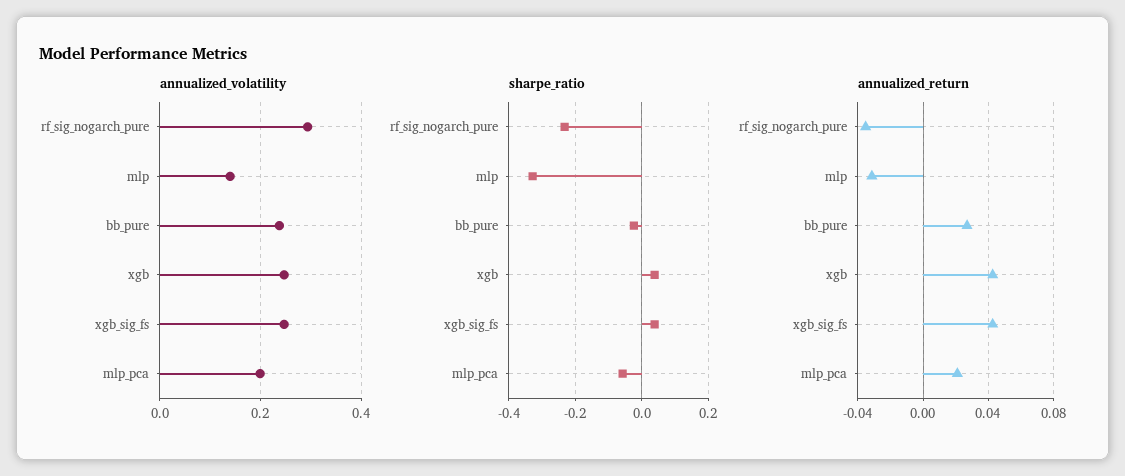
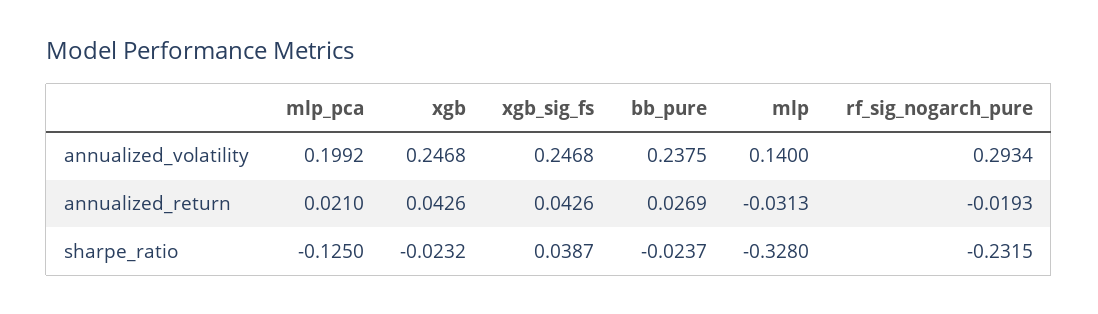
  {
    "annualized_volatility": {
      "rf_sig_nogarch_pure": 0.2934,
      "mlp": 0.14,
      "bb_pure": 0.2375,
      "xgb": 0.2468,
      "xgb_sig_fs": 0.2468,
      "mlp_pca": 0.1992
    },
    "sharpe_ratio": {
      "rf_sig_nogarch_pure": -0.2315,
      "mlp": -0.328,
      "bb_pure": -0.0237,
-     "xgb": 0.04,
+     "xgb": -0.0232,
      "xgb_sig_fs": 0.0387,
-     "mlp_pca": -0.06
+     "mlp_pca": -0.125
    },
    "annualized_return": {
-     "rf_sig_nogarch_pure": -0.035,
+     "rf_sig_nogarch_pure": -0.0193,
      "mlp": -0.0313,
      "bb_pure": 0.0269,
      "xgb": 0.0426,
      "xgb_sig_fs": 0.0426,
      "mlp_pca": 0.021
    }
  }

